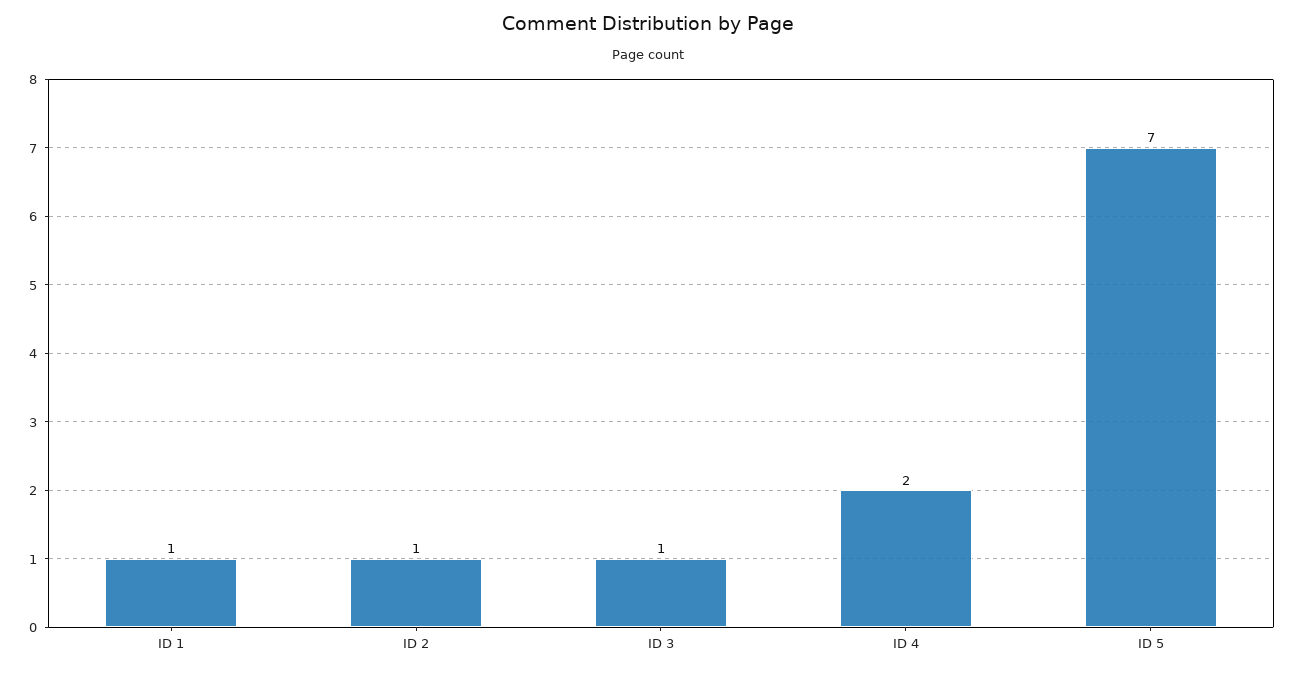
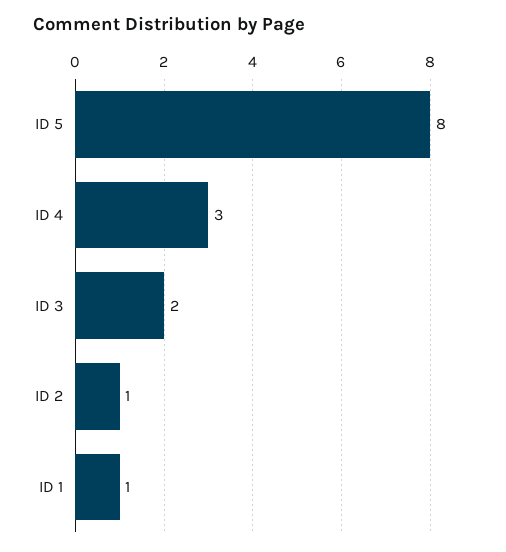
  {
    "ID 1": 1,
    "ID 2": 1,
-   "ID 3": 1,
+   "ID 3": 2,
-   "ID 4": 2,
+   "ID 4": 3,
-   "ID 5": 7
+   "ID 5": 8
  }

